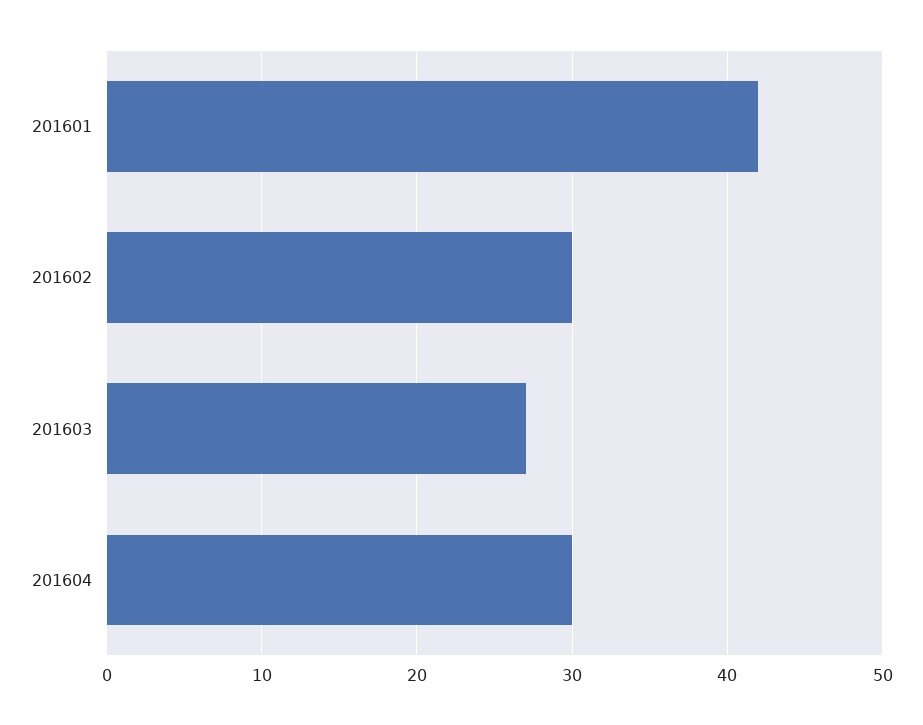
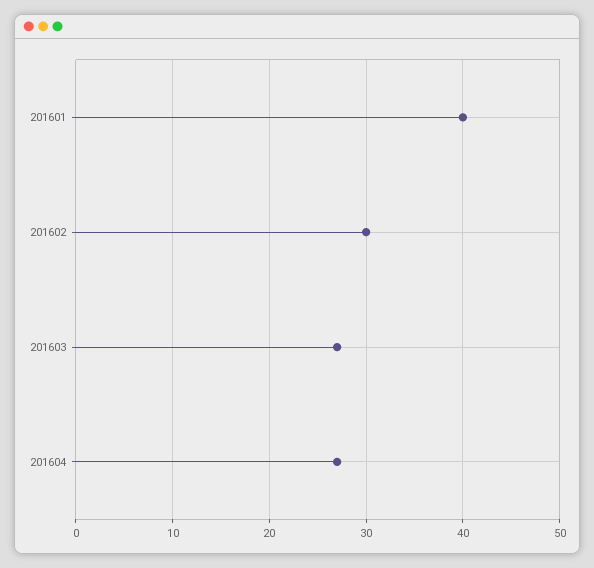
  {
-   "201601": 42,
+   "201601": 40,
    "201602": 30,
    "201603": 27,
-   "201604": 30
+   "201604": 27
  }

